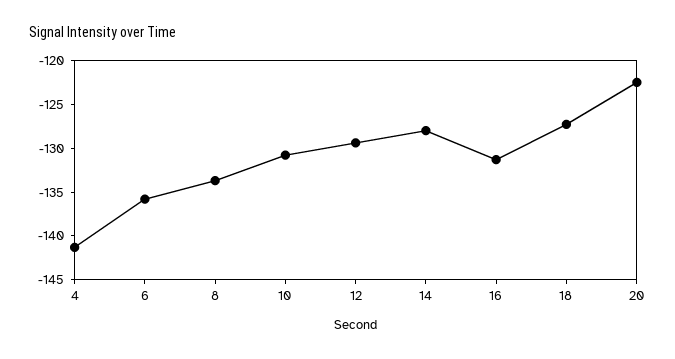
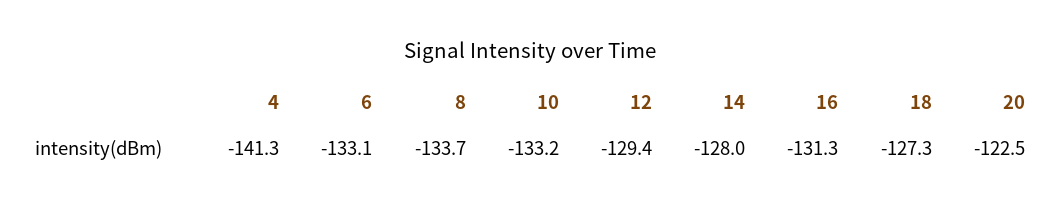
  {
    "4": -141.3,
-   "6": -136,
+   "6": -133.1,
    "8": -133.7,
-   "10": -131,
+   "10": -133.2,
    "12": -129.4,
    "14": -128,
    "16": -131.3,
    "18": -127.3,
    "20": -122.5
  }

